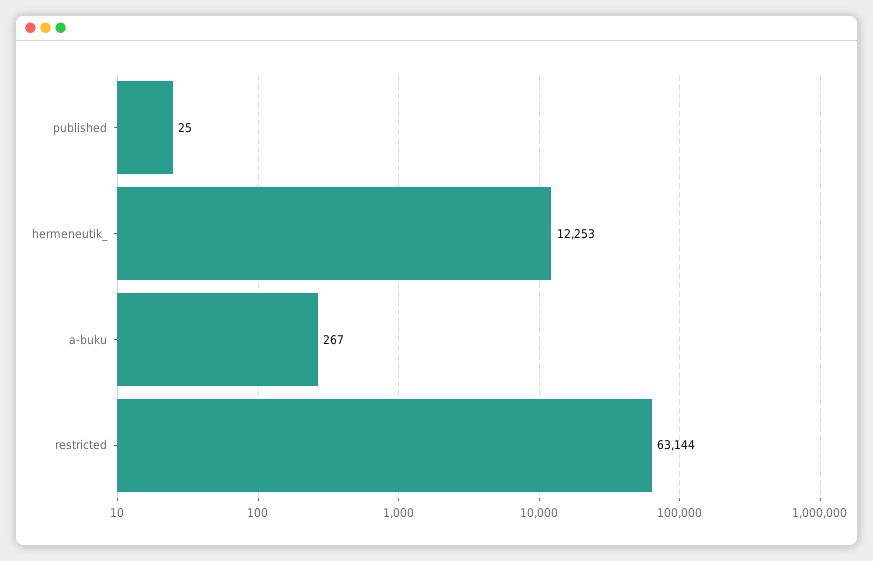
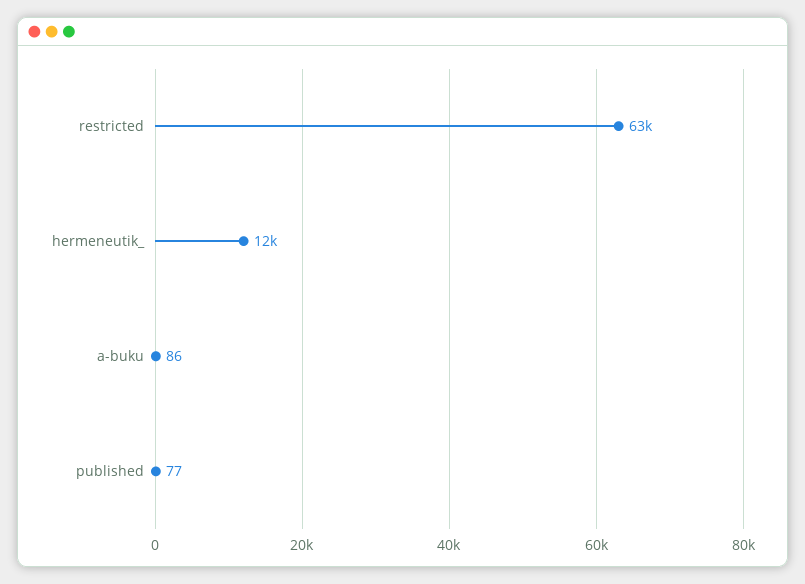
  {
-   "published": 25,
+   "published": 77,
    "hermeneutik_": 12253,
-   "a-buku": 267,
+   "a-buku": 86,
    "restricted": 63144
  }

